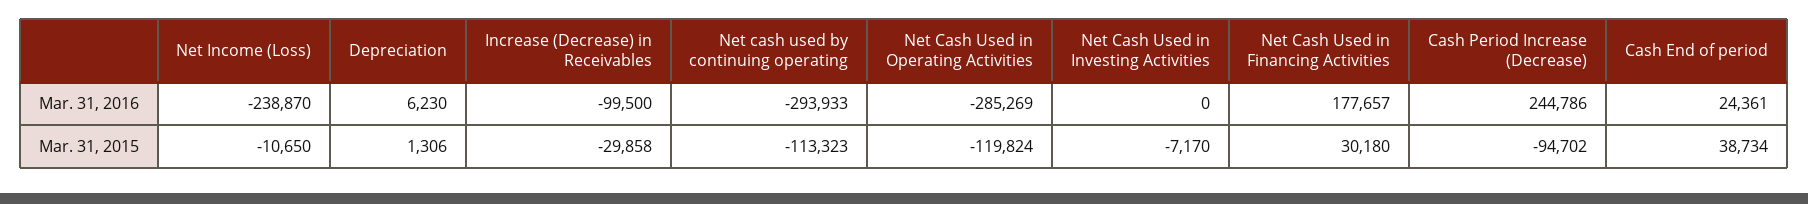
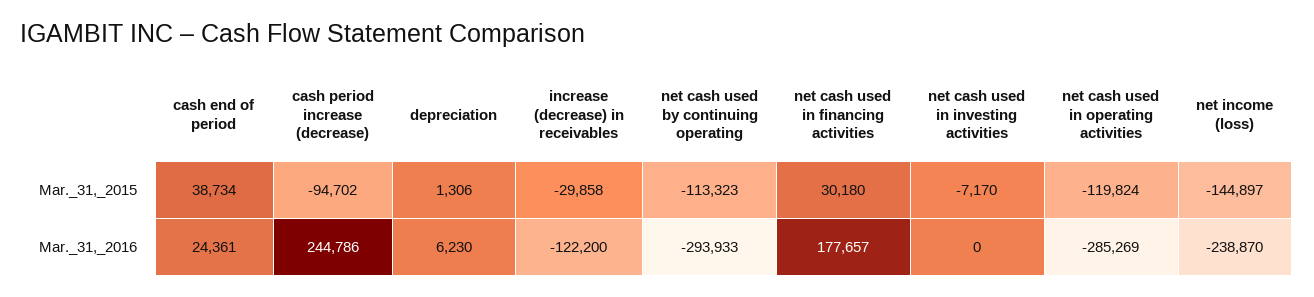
  {
    "Net Income (Loss)": {
      "Mar. 31, 2016": -238870,
-     "Mar. 31, 2015": -10650
+     "Mar. 31, 2015": -144897
    },
    "Depreciation": {
      "Mar. 31, 2016": 6230,
      "Mar. 31, 2015": 1306
    },
    "Increase (Decrease) in Receivables": {
-     "Mar. 31, 2016": -99500,
+     "Mar. 31, 2016": -122200,
      "Mar. 31, 2015": -29858
    },
    "Net cash used by continuing operating": {
      "Mar. 31, 2016": -293933,
      "Mar. 31, 2015": -113323
    },
    "Net Cash Used in Operating Activities": {
      "Mar. 31, 2016": -285269,
      "Mar. 31, 2015": -119824
    },
    "Net Cash Used in Investing Activities": {
      "Mar. 31, 2016": 0,
      "Mar. 31, 2015": -7170
    },
    "Net Cash Used in Financing Activities": {
      "Mar. 31, 2016": 177657,
      "Mar. 31, 2015": 30180
    },
    "Cash Period Increase (Decrease)": {
      "Mar. 31, 2016": 244786,
      "Mar. 31, 2015": -94702
    },
    "Cash End of period": {
      "Mar. 31, 2016": 24361,
      "Mar. 31, 2015": 38734
    }
  }

